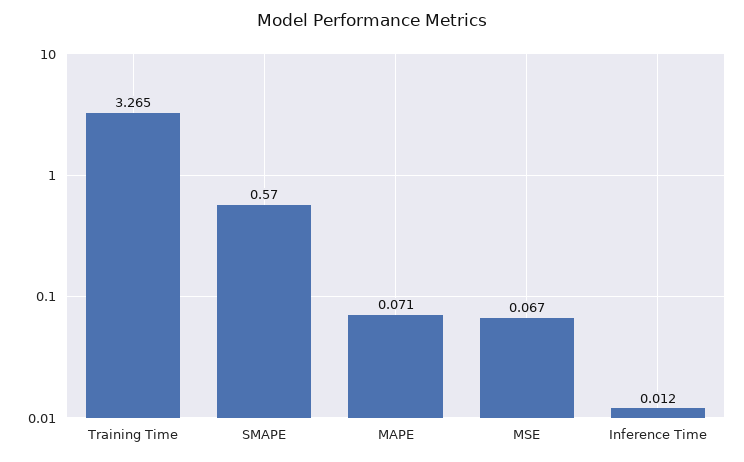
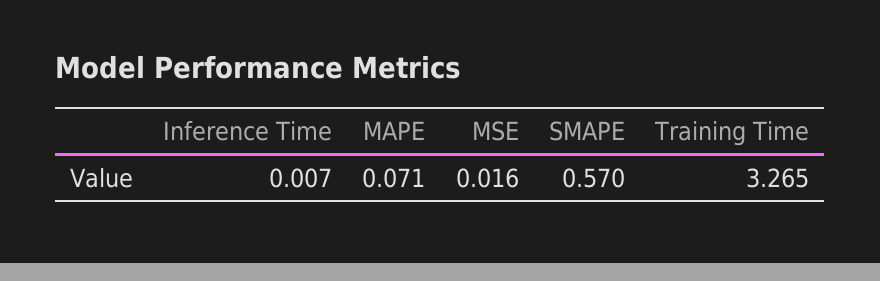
  {
    "Training Time": 3.265,
    "SMAPE": 0.57,
    "MAPE": 0.071,
-   "MSE": 0.067,
+   "MSE": 0.016,
-   "Inference Time": 0.012
+   "Inference Time": 0.007
  }

